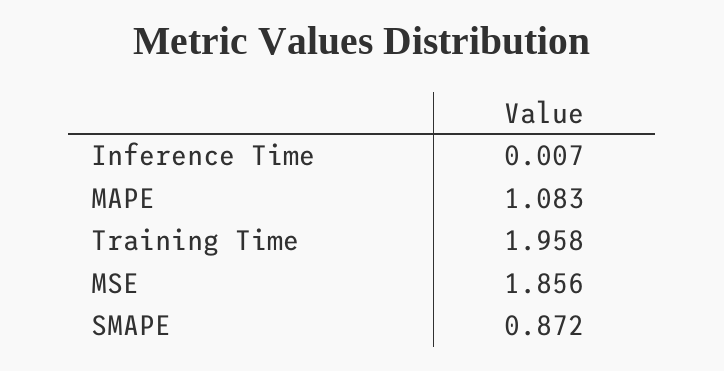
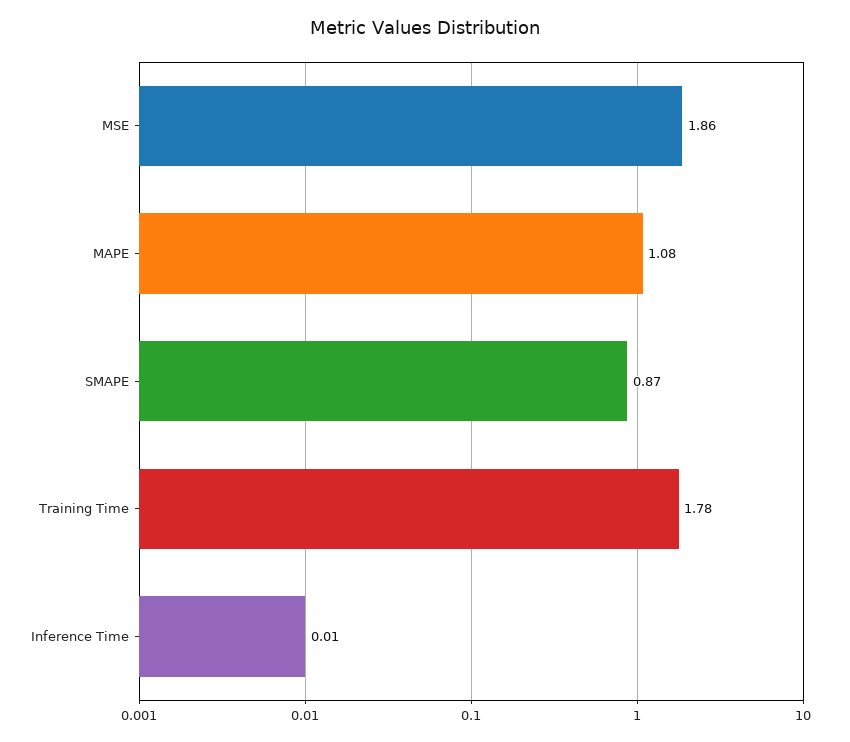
  {
    "Inference Time": 0.007,
    "MAPE": 1.083,
-   "Training Time": 1.958,
+   "Training Time": 1.78,
    "MSE": 1.856,
    "SMAPE": 0.872
  }

